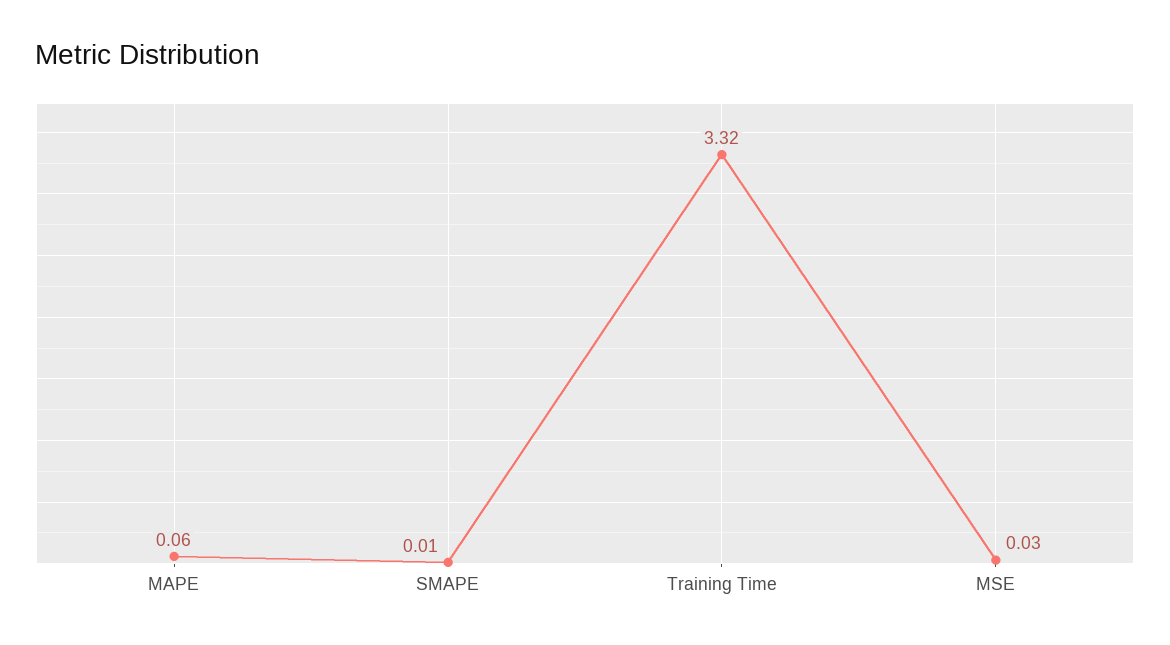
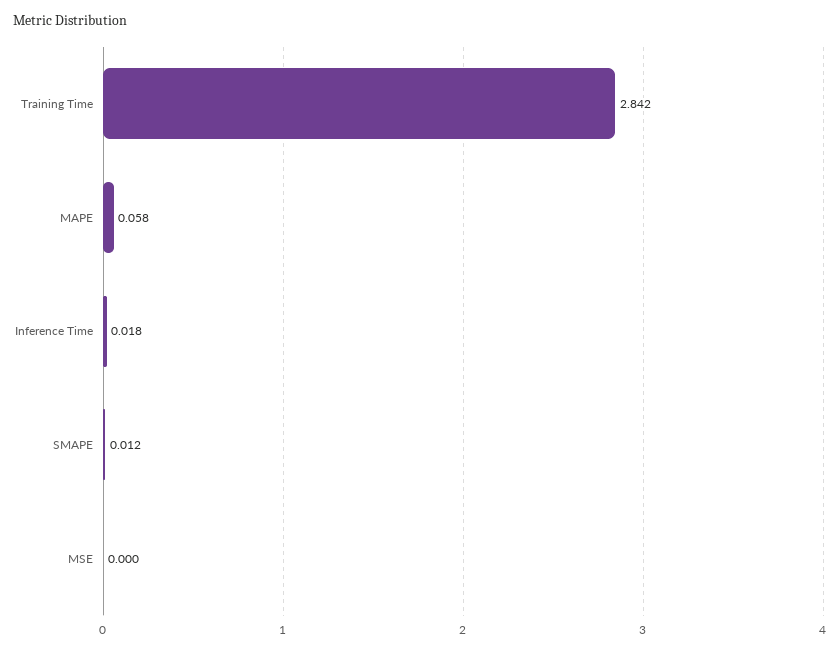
  {
    "MAPE": 0.058,
    "SMAPE": 0.012,
-   "Training Time": 3.32,
+   "Training Time": 2.842,
-   "MSE": 0.03
+   "MSE": 0,
+   "Inference Time": 0.018
  }

